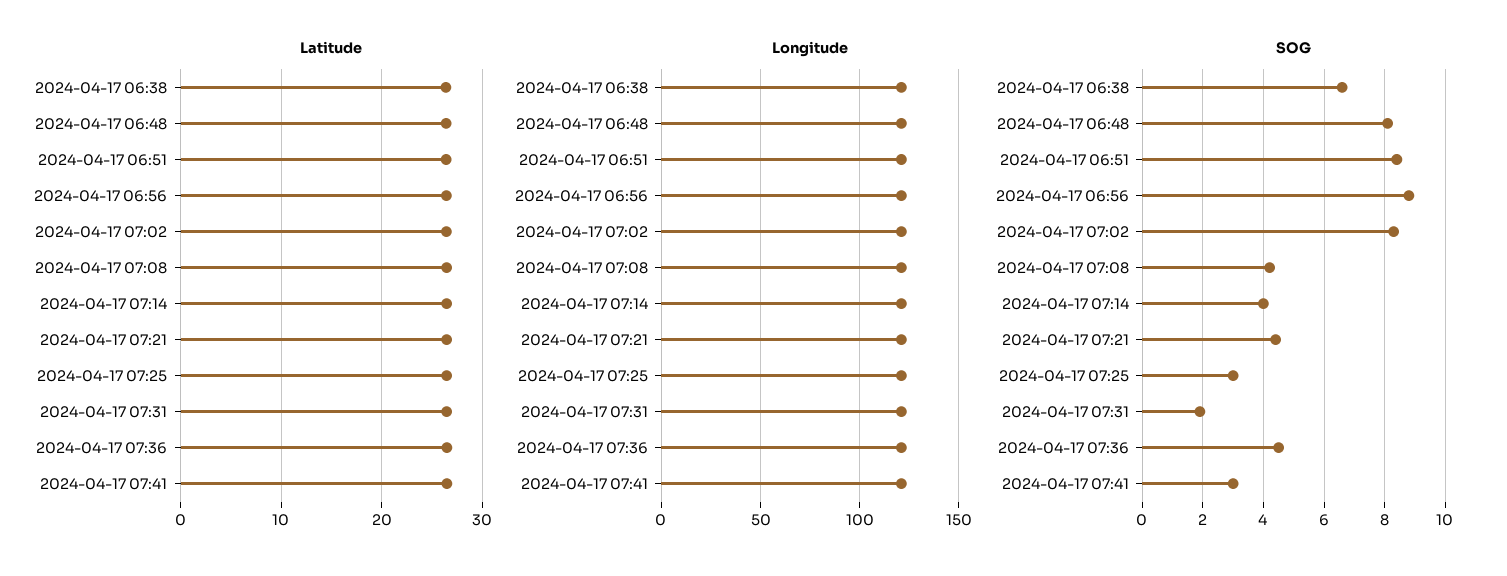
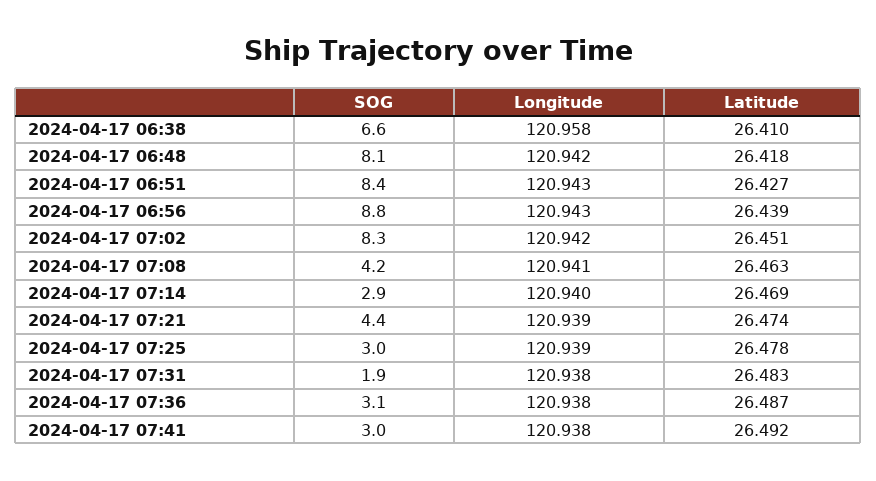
  {
    "Latitude": {
      "2024-04-17 06:38": 26.41,
      "2024-04-17 06:48": 26.418,
      "2024-04-17 06:51": 26.427,
      "2024-04-17 06:56": 26.439,
      "2024-04-17 07:02": 26.451,
      "2024-04-17 07:08": 26.463,
      "2024-04-17 07:14": 26.469,
      "2024-04-17 07:21": 26.474,
      "2024-04-17 07:25": 26.478,
      "2024-04-17 07:31": 26.483,
      "2024-04-17 07:36": 26.487,
      "2024-04-17 07:41": 26.492
    },
    "Longitude": {
      "2024-04-17 06:38": 120.958,
      "2024-04-17 06:48": 120.942,
      "2024-04-17 06:51": 120.943,
      "2024-04-17 06:56": 120.943,
      "2024-04-17 07:02": 120.942,
      "2024-04-17 07:08": 120.941,
      "2024-04-17 07:14": 120.94,
      "2024-04-17 07:21": 120.939,
      "2024-04-17 07:25": 120.939,
      "2024-04-17 07:31": 120.938,
      "2024-04-17 07:36": 120.938,
      "2024-04-17 07:41": 120.938
    },
    "SOG": {
      "2024-04-17 06:38": 6.6,
      "2024-04-17 06:48": 8.1,
      "2024-04-17 06:51": 8.4,
      "2024-04-17 06:56": 8.8,
      "2024-04-17 07:02": 8.3,
      "2024-04-17 07:08": 4.2,
-     "2024-04-17 07:14": 4,
+     "2024-04-17 07:14": 2.9,
      "2024-04-17 07:21": 4.4,
      "2024-04-17 07:25": 3,
      "2024-04-17 07:31": 1.9,
-     "2024-04-17 07:36": 4.5,
+     "2024-04-17 07:36": 3.1,
      "2024-04-17 07:41": 3
    }
  }

